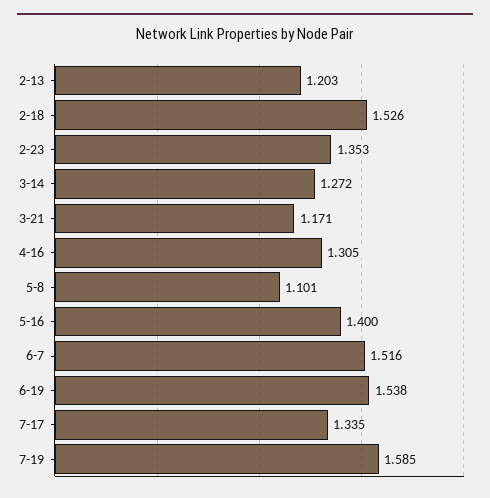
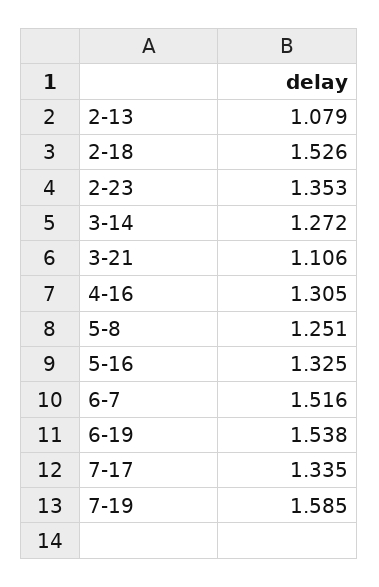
  {
-   "2-13": 1.203,
+   "2-13": 1.079,
    "2-18": 1.526,
    "2-23": 1.353,
    "3-14": 1.272,
-   "3-21": 1.171,
+   "3-21": 1.106,
    "4-16": 1.305,
-   "5-8": 1.101,
+   "5-8": 1.251,
-   "5-16": 1.4,
+   "5-16": 1.325,
    "6-7": 1.516,
    "6-19": 1.538,
    "7-17": 1.335,
    "7-19": 1.585
  }

